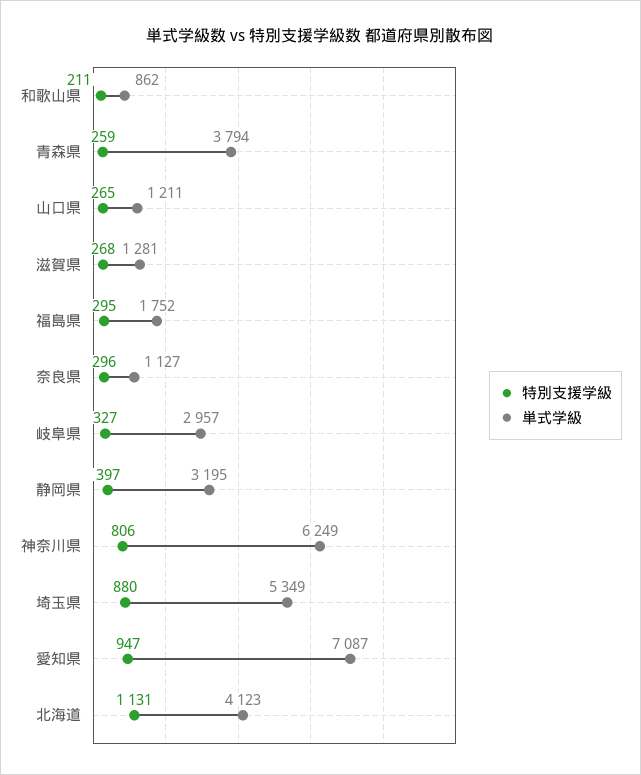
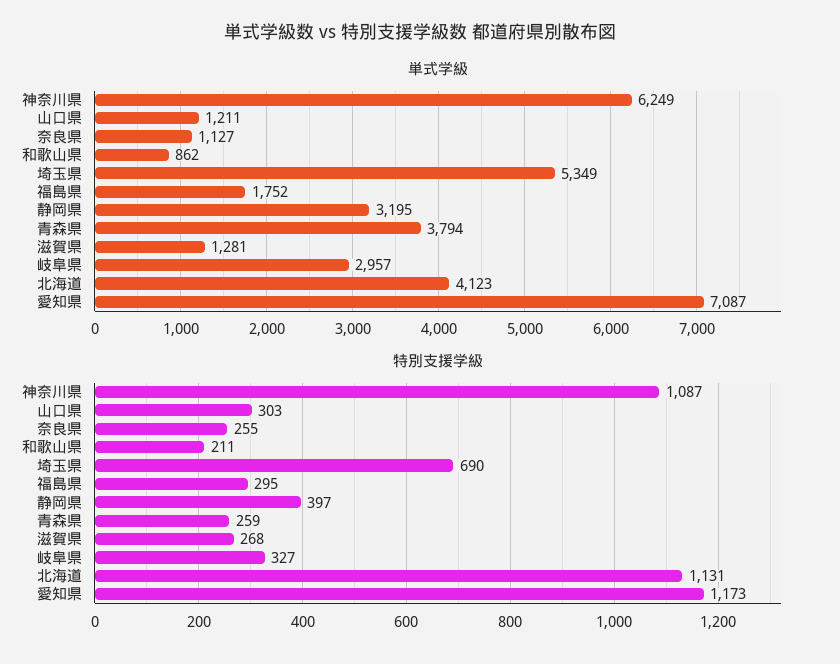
  {
    "特別支援学級": {
      "和歌山県": 211,
      "青森県": 259,
-     "山口県": 265,
+     "山口県": 303,
      "滋賀県": 268,
      "福島県": 295,
-     "奈良県": 296,
+     "奈良県": 255,
      "岐阜県": 327,
      "静岡県": 397,
-     "神奈川県": 806,
+     "神奈川県": 1087,
-     "埼玉県": 880,
+     "埼玉県": 690,
-     "愛知県": 947,
+     "愛知県": 1173,
      "北海道": 1131
    },
    "単式学級": {
      "和歌山県": 862,
      "青森県": 3794,
      "山口県": 1211,
      "滋賀県": 1281,
      "福島県": 1752,
      "奈良県": 1127,
      "岐阜県": 2957,
      "静岡県": 3195,
      "神奈川県": 6249,
      "埼玉県": 5349,
      "愛知県": 7087,
      "北海道": 4123
    }
  }

